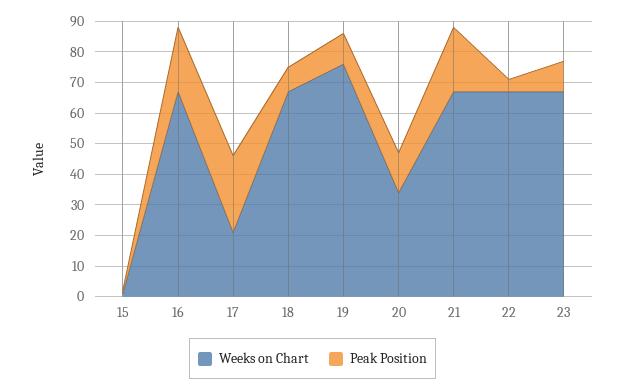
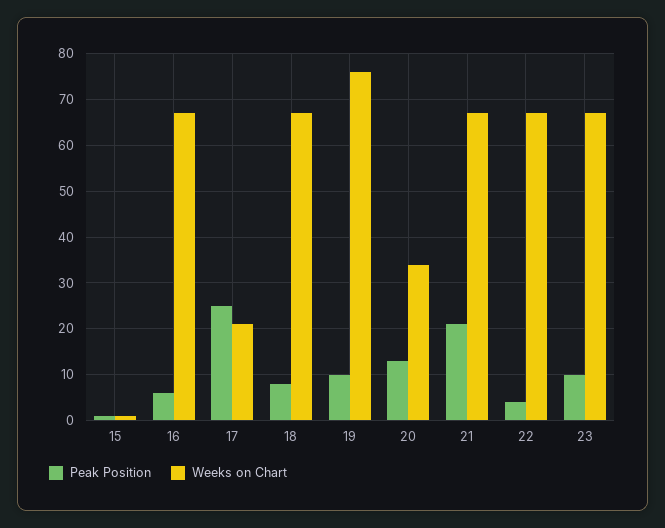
  {
    "Weeks on Chart": {
      "15": 0,
      "16": 65,
      "17": 20,
      "18": 65,
      "19": 75,
      "20": 35,
      "21": 65,
      "22": 65,
      "23": 65
    },
    "Peak Position": {
      "15": 0,
-     "16": 20,
+     "16": 5,
      "17": 25,
      "18": 10,
      "19": 10,
      "20": 15,
      "21": 20,
      "22": 5,
      "23": 10
    }
  }

